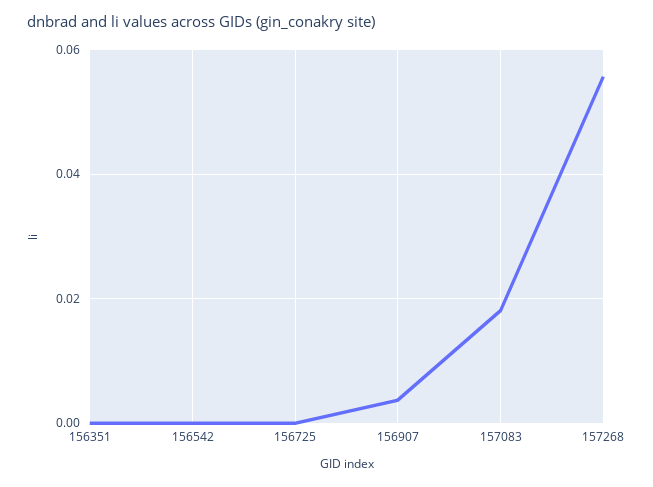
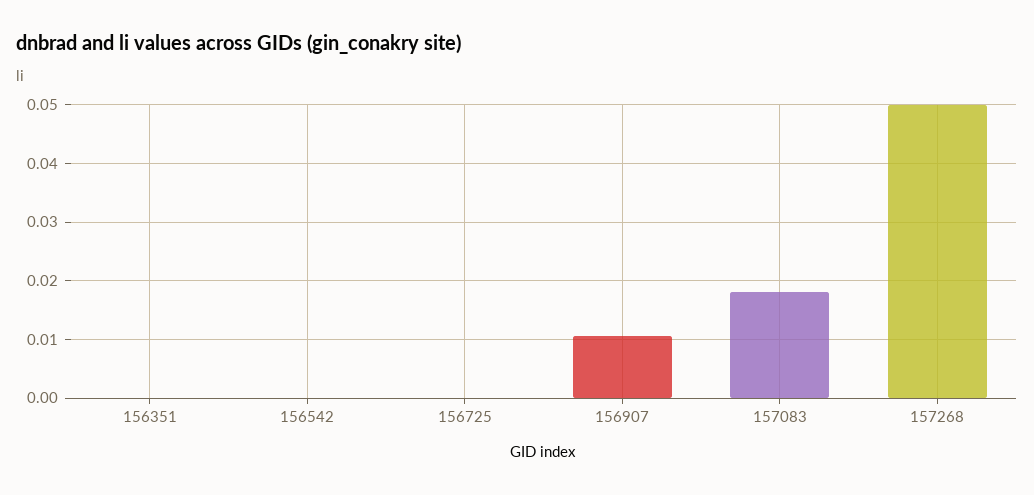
  {
    "156351": 0,
    "156542": 0,
    "156725": 0,
-   "156907": 0.004,
+   "156907": 0.01,
    "157083": 0.018,
-   "157268": 0.056
+   "157268": 0.05
  }

